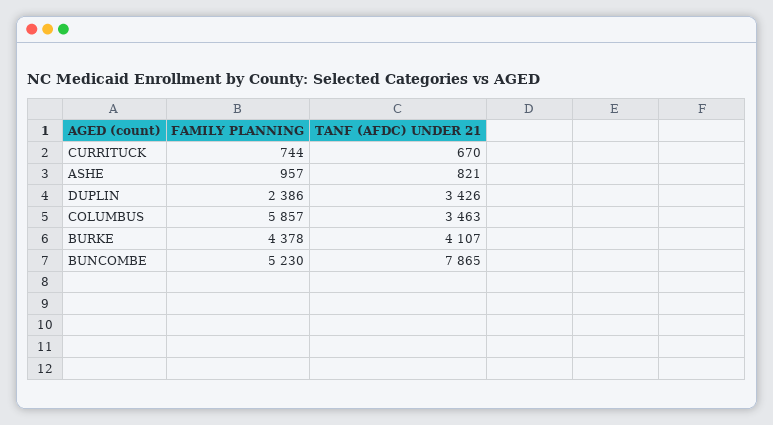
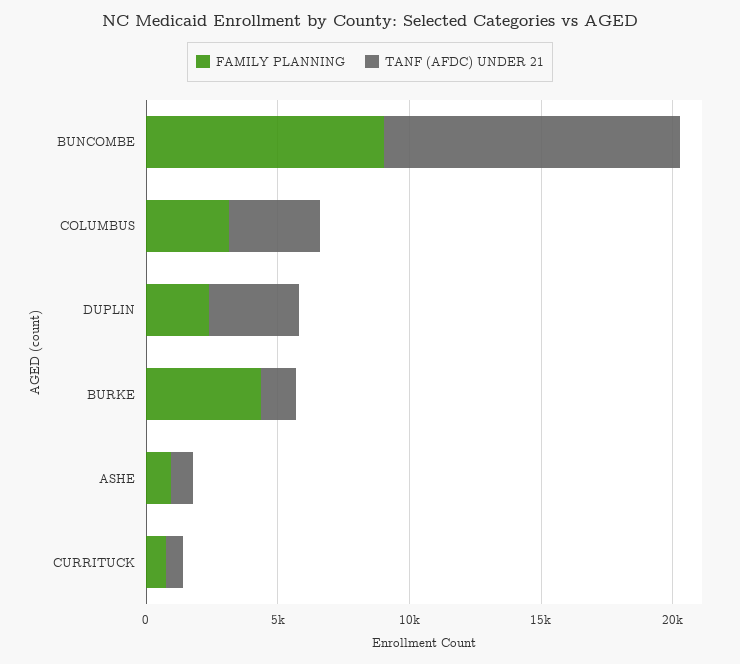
  {
    "FAMILY PLANNING": {
      "CURRITUCK": 744,
      "ASHE": 957,
      "DUPLIN": 2386,
-     "COLUMBUS": 5857,
+     "COLUMBUS": 3000,
      "BURKE": 4378,
-     "BUNCOMBE": 5230
+     "BUNCOMBE": 9000
    },
    "TANF (AFDC) UNDER 21": {
      "CURRITUCK": 670,
      "ASHE": 821,
      "DUPLIN": 3426,
      "COLUMBUS": 3463,
-     "BURKE": 4107,
+     "BURKE": 1000,
-     "BUNCOMBE": 7865
+     "BUNCOMBE": 11000
    }
  }

